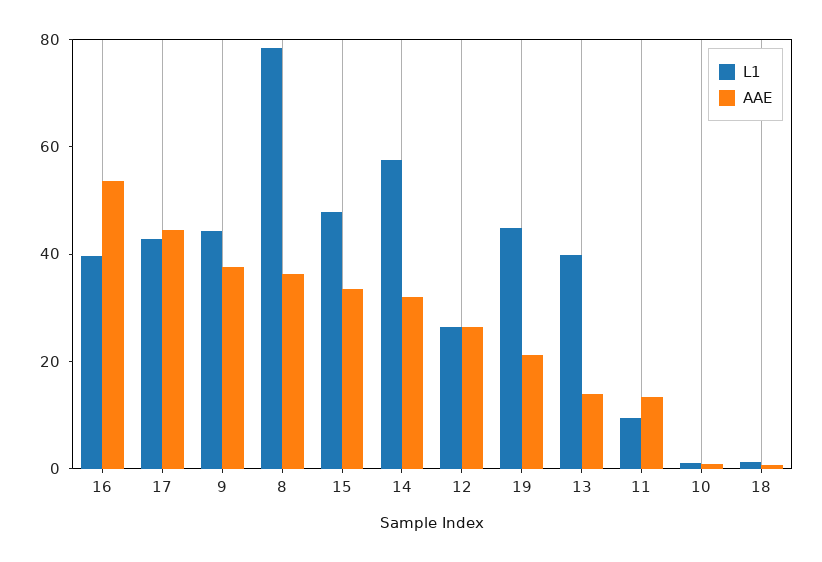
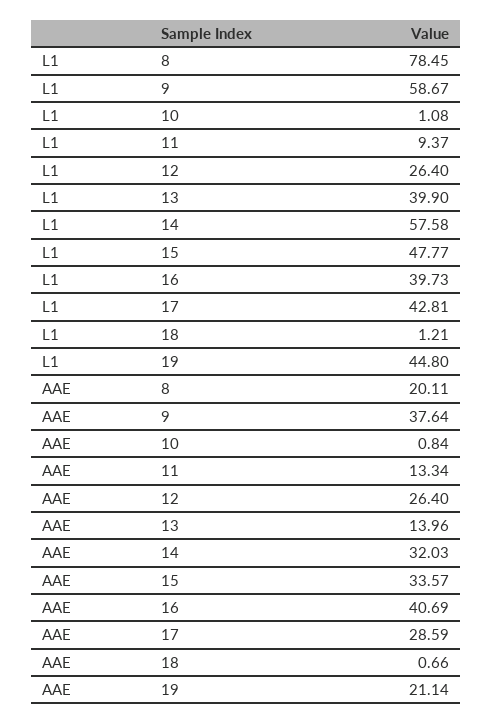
  {
    "L1": {
      "16": 39.73,
      "17": 42.81,
-     "9": 45,
+     "9": 58.67,
      "8": 78.45,
      "15": 47.77,
      "14": 57.58,
      "12": 26.4,
      "19": 44.8,
      "13": 39.9,
      "11": 9.37,
      "10": 1.08,
      "18": 1.21
    },
    "AAE": {
-     "16": 55,
+     "16": 40.69,
-     "17": 45,
+     "17": 28.59,
      "9": 37.64,
-     "8": 35,
+     "8": 20.11,
      "15": 33.57,
      "14": 32.03,
      "12": 26.4,
      "19": 21.14,
      "13": 13.96,
      "11": 13.34,
      "10": 0.84,
      "18": 0.66
    }
  }

